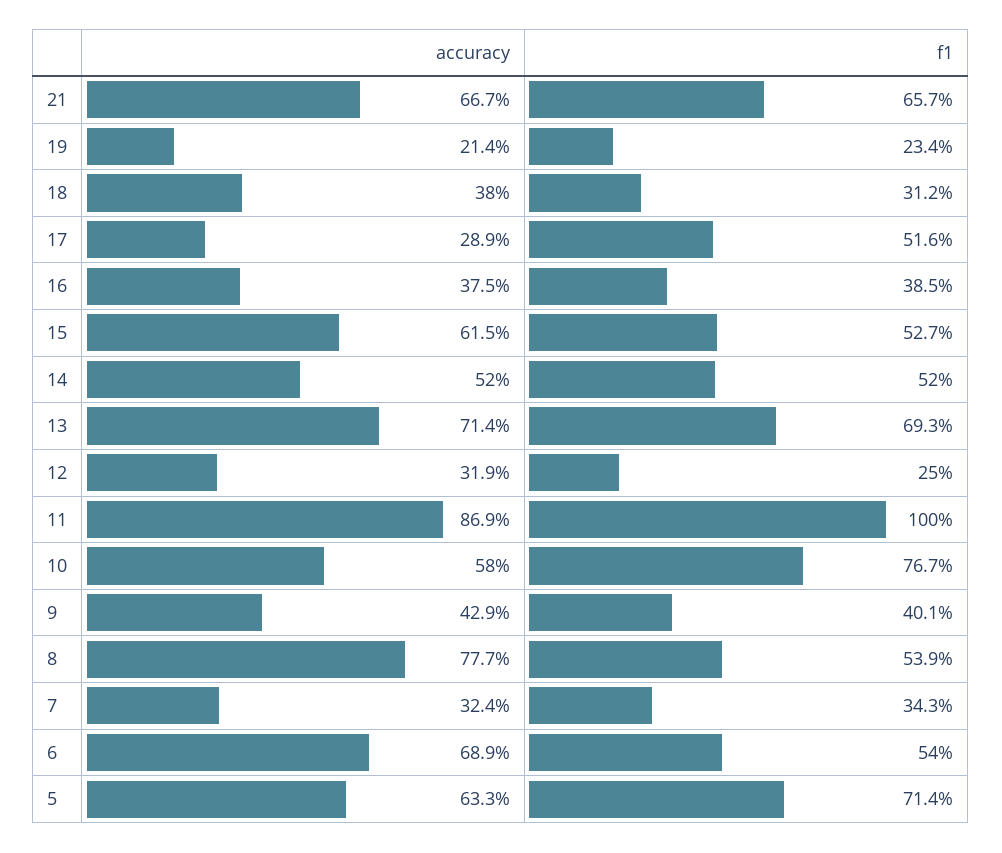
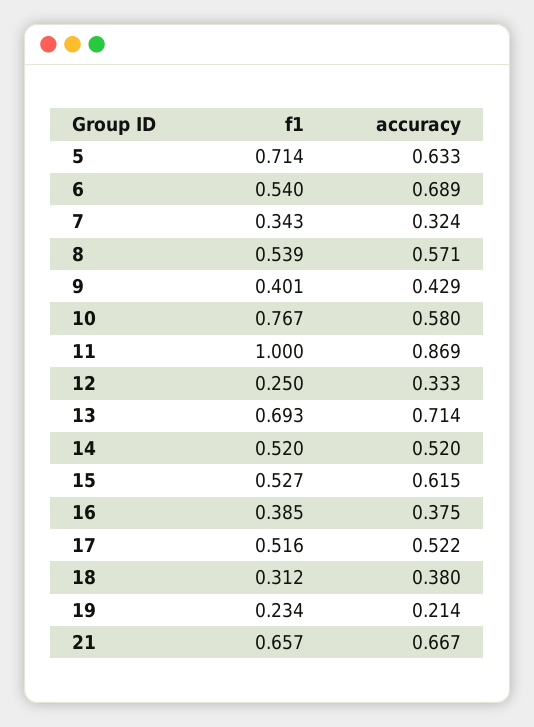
  {
    "accuracy": {
      "21": 0.667,
      "19": 0.214,
      "18": 0.38,
-     "17": 0.289,
+     "17": 0.522,
      "16": 0.375,
      "15": 0.615,
      "14": 0.52,
      "13": 0.714,
-     "12": 0.319,
+     "12": 0.333,
      "11": 0.869,
      "10": 0.58,
      "9": 0.429,
-     "8": 0.777,
+     "8": 0.571,
      "7": 0.324,
      "6": 0.689,
      "5": 0.633
    },
    "f1": {
      "21": 0.657,
      "19": 0.234,
      "18": 0.312,
      "17": 0.516,
      "16": 0.385,
      "15": 0.527,
      "14": 0.52,
      "13": 0.693,
      "12": 0.25,
      "11": 1,
      "10": 0.767,
      "9": 0.401,
      "8": 0.539,
      "7": 0.343,
      "6": 0.54,
      "5": 0.714
    }
  }

